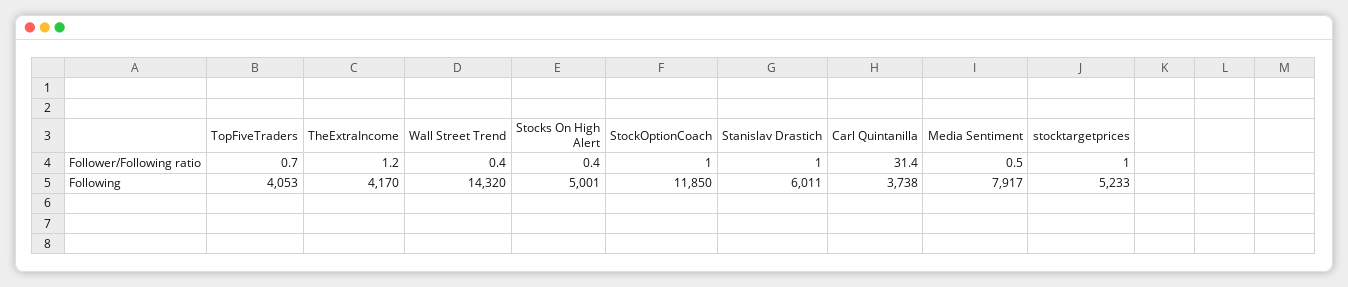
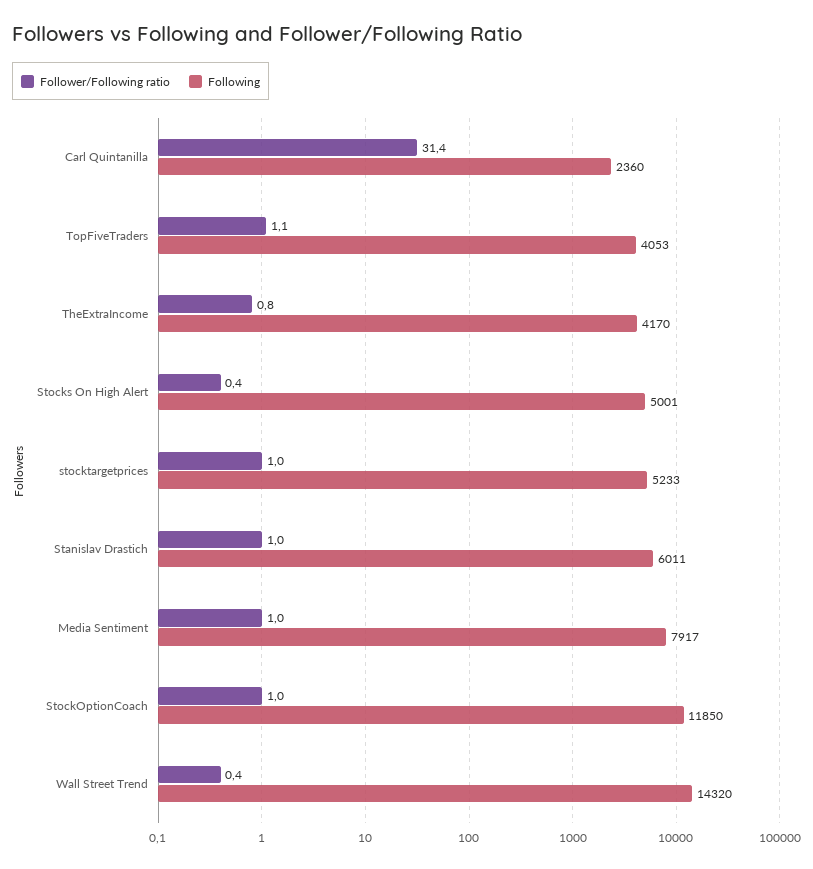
  {
    "Follower/Following ratio": {
-     "TopFiveTraders": 0.7,
+     "TopFiveTraders": 1.1,
-     "TheExtraIncome": 1.2,
+     "TheExtraIncome": 0.8,
      "Wall Street Trend": 0.4,
      "Stocks On High Alert": 0.4,
      "StockOptionCoach": 1,
      "Stanislav Drastich": 1,
      "Carl Quintanilla": 31.4,
-     "Media Sentiment": 0.5,
+     "Media Sentiment": 1,
      "stocktargetprices": 1
    },
    "Following": {
      "TopFiveTraders": 4053,
      "TheExtraIncome": 4170,
      "Wall Street Trend": 14320,
      "Stocks On High Alert": 5001,
      "StockOptionCoach": 11850,
      "Stanislav Drastich": 6011,
-     "Carl Quintanilla": 3738,
+     "Carl Quintanilla": 2360,
      "Media Sentiment": 7917,
      "stocktargetprices": 5233
    }
  }

